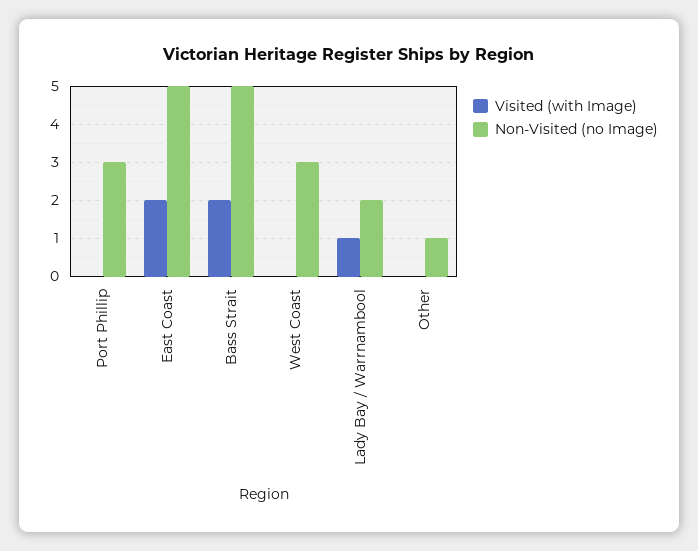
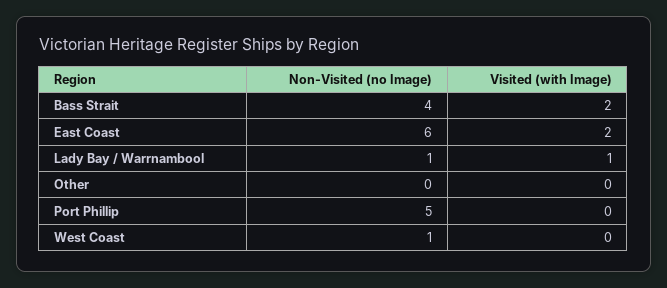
  {
    "Visited (with Image)": {
      "Port Phillip": 0,
      "East Coast": 2,
      "Bass Strait": 2,
      "West Coast": 0,
      "Lady Bay / Warrnambool": 1,
      "Other": 0
    },
    "Non-Visited (no Image)": {
-     "Port Phillip": 3,
+     "Port Phillip": 5,
-     "East Coast": 5,
+     "East Coast": 6,
-     "Bass Strait": 5,
+     "Bass Strait": 4,
-     "West Coast": 3,
+     "West Coast": 1,
-     "Lady Bay / Warrnambool": 2,
+     "Lady Bay / Warrnambool": 1,
-     "Other": 1
+     "Other": 0
    }
  }

